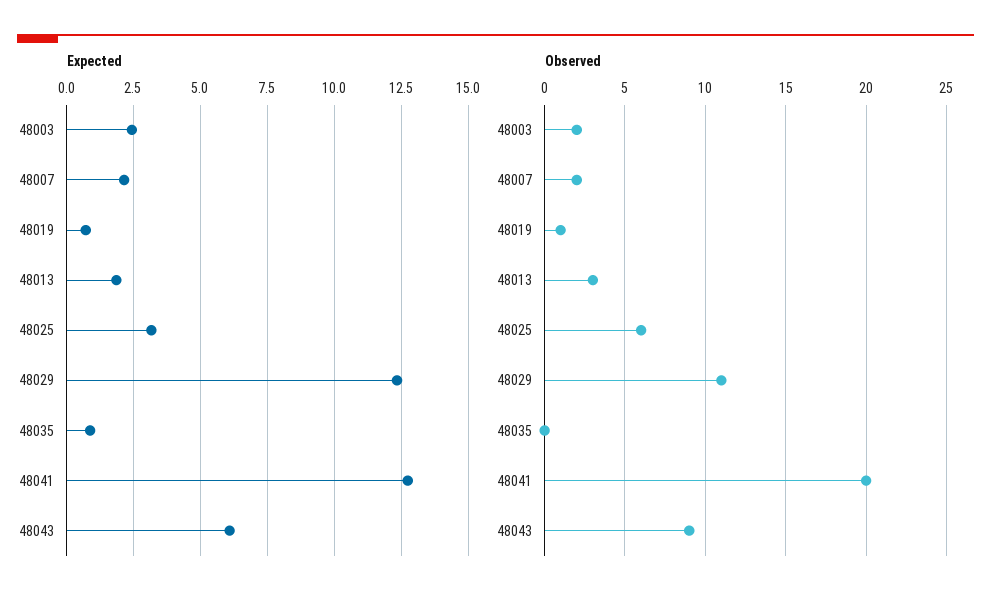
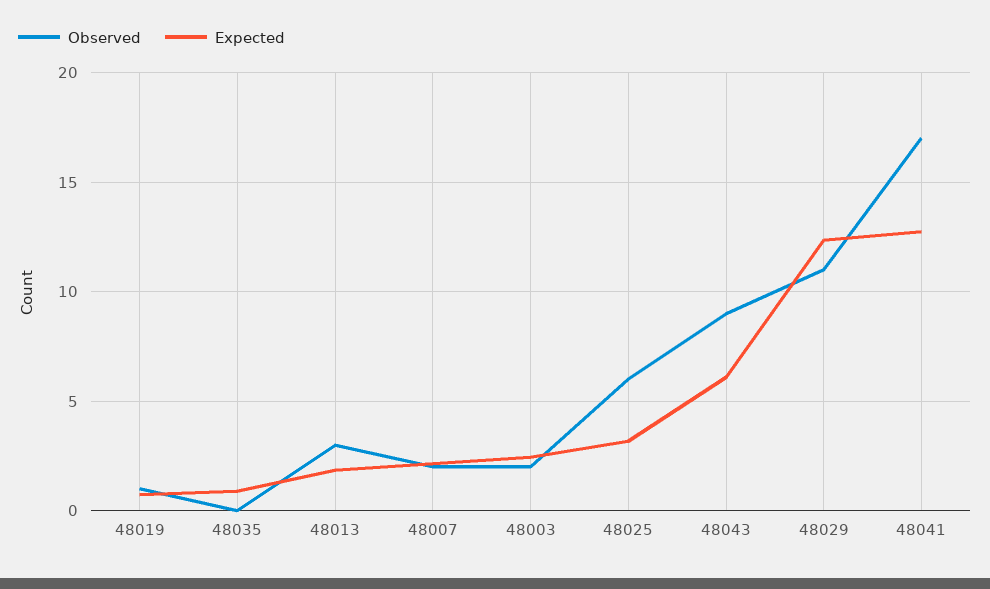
  {
    "Expected": {
      "48003": 2.5,
      "48007": 2.25,
      "48019": 0.75,
      "48013": 1.75,
      "48025": 3.25,
      "48029": 12.25,
      "48035": 1,
      "48041": 12.75,
      "48043": 6
    },
    "Observed": {
      "48003": 2,
      "48007": 2,
      "48019": 1,
      "48013": 3,
      "48025": 6,
      "48029": 11,
      "48035": 0,
-     "48041": 20,
+     "48041": 17,
      "48043": 9
    }
  }

